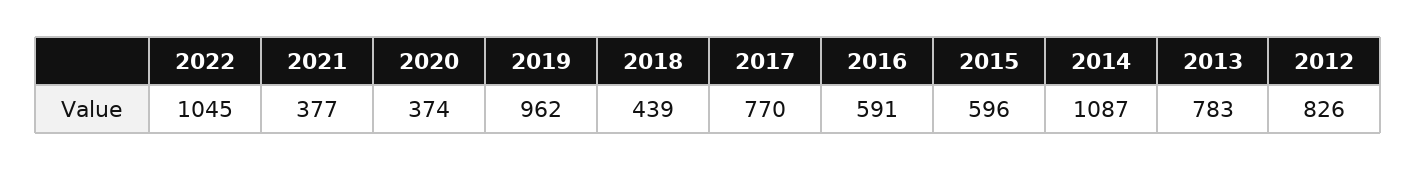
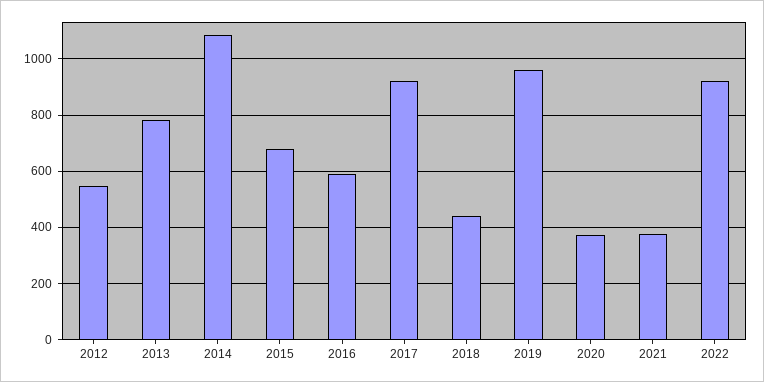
  {
-   "2022": 1045,
+   "2022": 925,
    "2021": 377,
    "2020": 374,
    "2019": 962,
    "2018": 439,
-   "2017": 770,
+   "2017": 925,
    "2016": 591,
-   "2015": 596,
+   "2015": 675,
    "2014": 1087,
    "2013": 783,
-   "2012": 826
+   "2012": 550
  }

